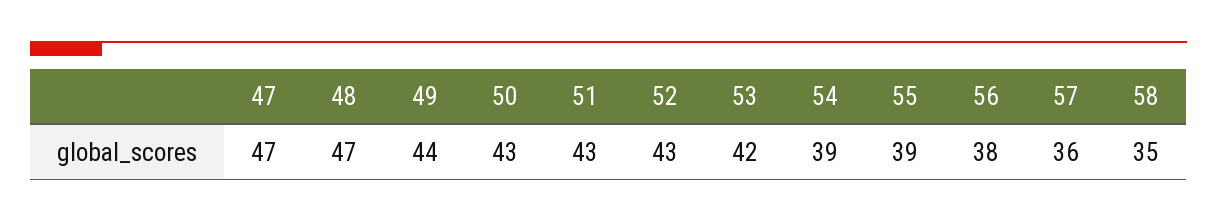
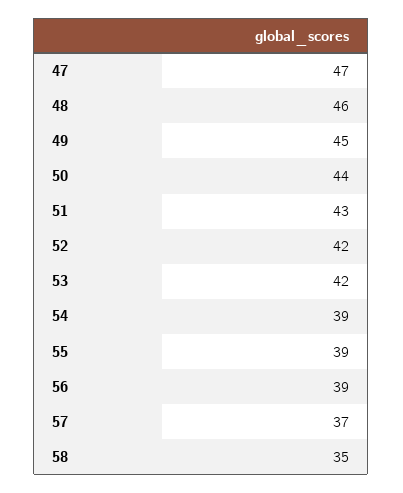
  {
    "47": 47,
-   "48": 47,
+   "48": 46,
-   "49": 44,
+   "49": 45,
-   "50": 43,
+   "50": 44,
    "51": 43,
-   "52": 43,
+   "52": 42,
    "53": 42,
    "54": 39,
    "55": 39,
-   "56": 38,
+   "56": 39,
-   "57": 36,
+   "57": 37,
    "58": 35
  }

